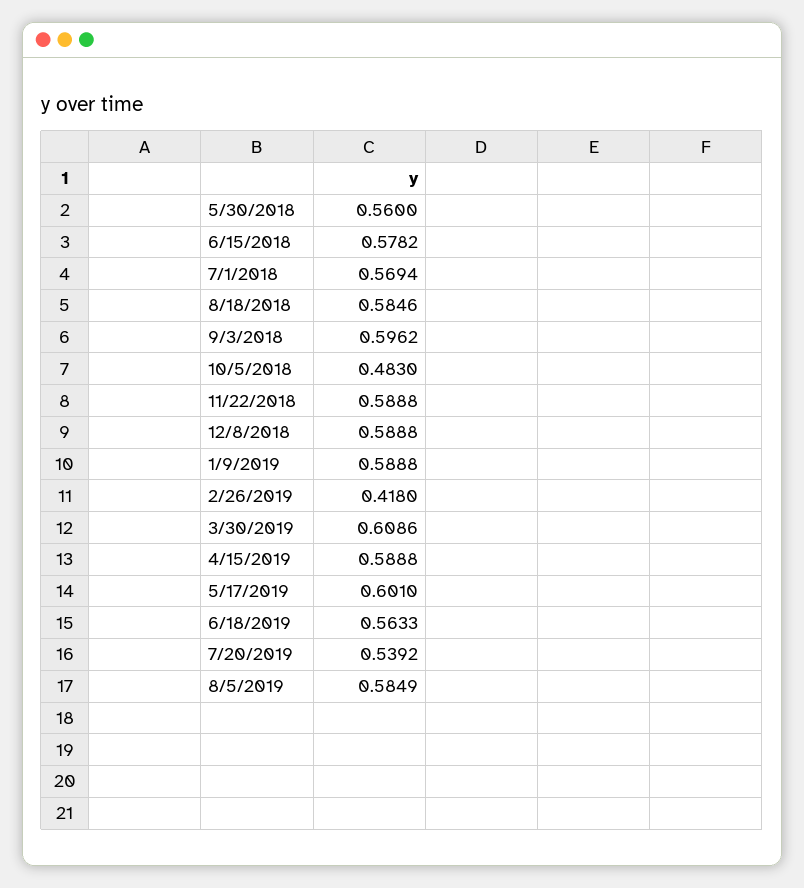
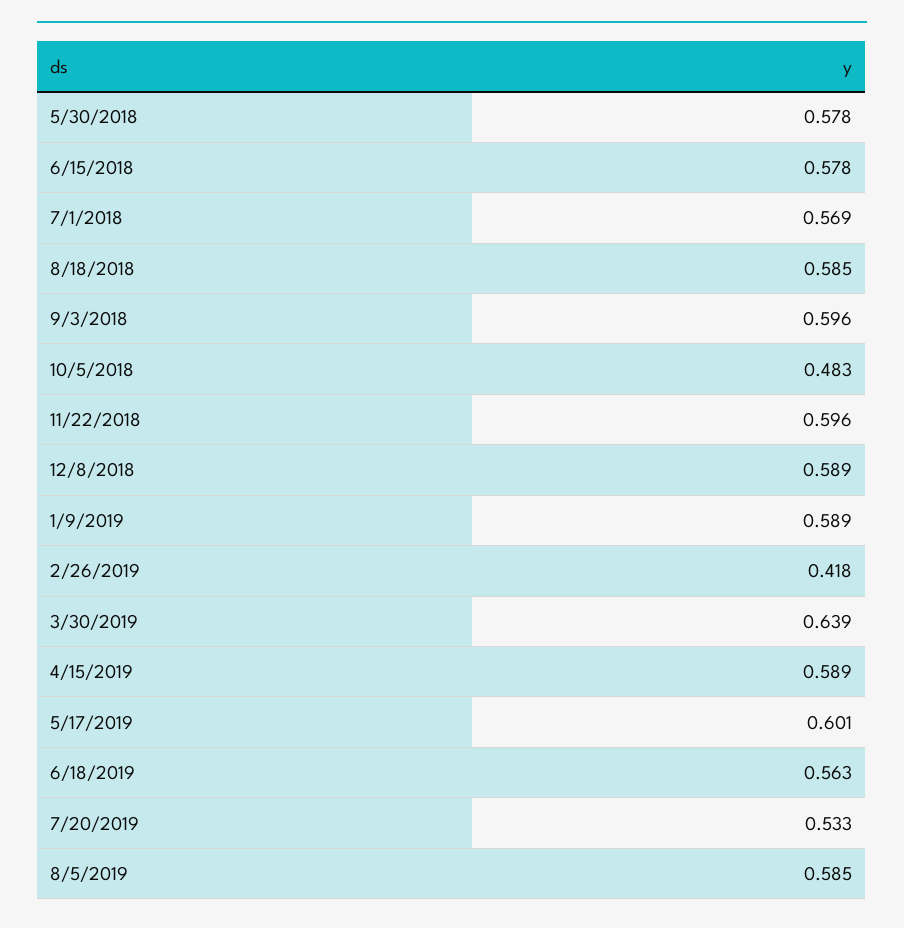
  {
-   "5/30/2018": 0.56,
+   "5/30/2018": 0.578,
    "6/15/2018": 0.5782,
    "7/1/2018": 0.5694,
    "8/18/2018": 0.5846,
    "9/3/2018": 0.5962,
    "10/5/2018": 0.483,
-   "11/22/2018": 0.5888,
+   "11/22/2018": 0.596,
    "12/8/2018": 0.5888,
    "1/9/2019": 0.5888,
    "2/26/2019": 0.418,
-   "3/30/2019": 0.6086,
+   "3/30/2019": 0.639,
    "4/15/2019": 0.5888,
    "5/17/2019": 0.601,
    "6/18/2019": 0.5633,
-   "7/20/2019": 0.5392,
+   "7/20/2019": 0.533,
    "8/5/2019": 0.5849
  }

